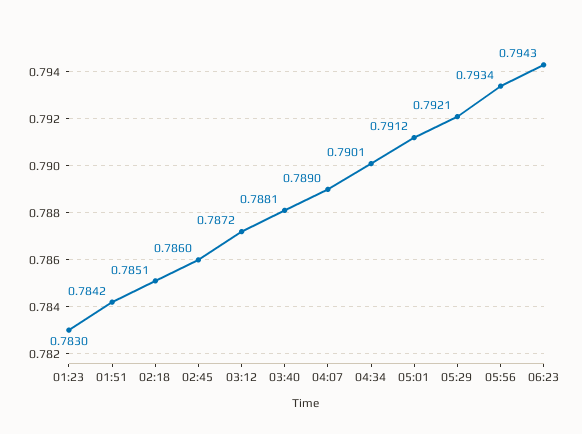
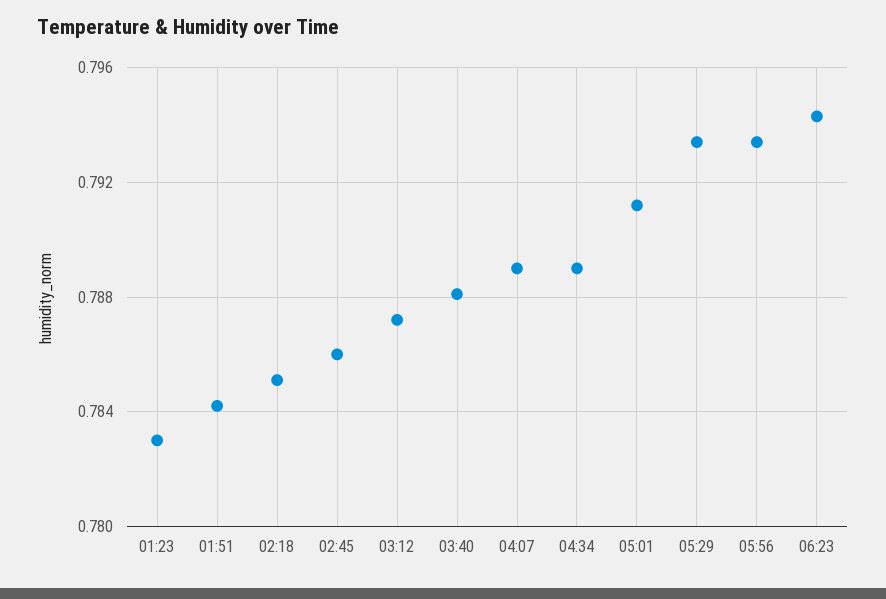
  {
    "01:23": 0.783,
    "01:51": 0.7842,
    "02:18": 0.7851,
    "02:45": 0.786,
    "03:12": 0.7872,
    "03:40": 0.7881,
    "04:07": 0.789,
-   "04:34": 0.7901,
+   "04:34": 0.789,
    "05:01": 0.7912,
-   "05:29": 0.7921,
+   "05:29": 0.7935,
    "05:56": 0.7934,
    "06:23": 0.7943
  }

